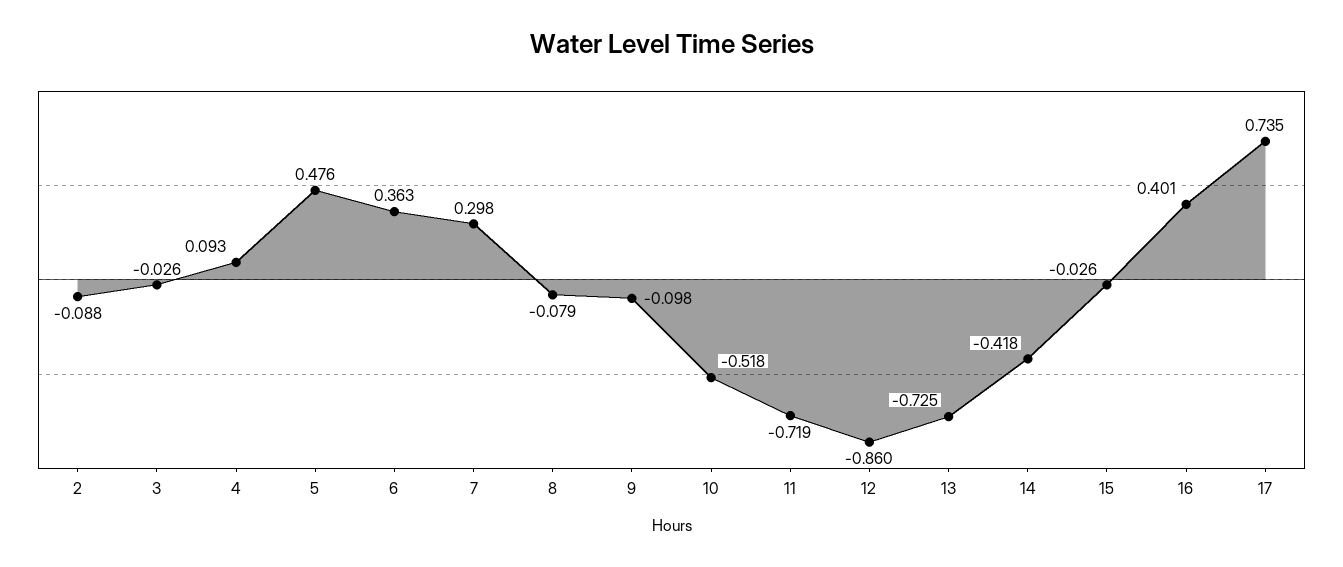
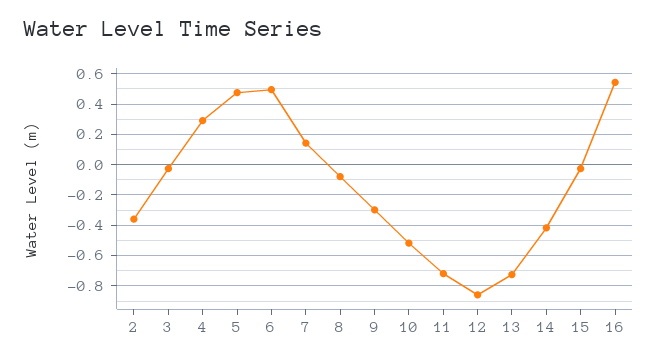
  {
-   "2": -0.088,
+   "2": -0.35,
    "3": -0.026,
-   "4": 0.093,
+   "4": 0.3,
    "5": 0.476,
-   "6": 0.363,
+   "6": 0.5,
-   "7": 0.298,
+   "7": 0.15,
    "8": -0.079,
-   "9": -0.098,
+   "9": -0.3,
    "10": -0.518,
    "11": -0.719,
    "12": -0.86,
    "13": -0.725,
    "14": -0.418,
    "15": -0.026,
-   "16": 0.401,
+   "16": 0.55
-   "17": 0.735
  }

